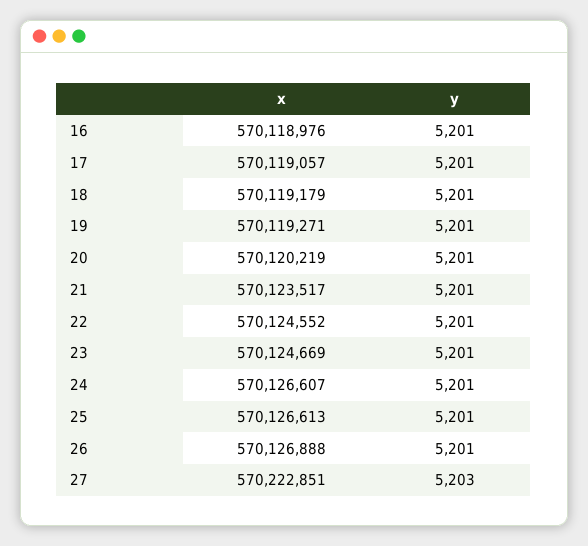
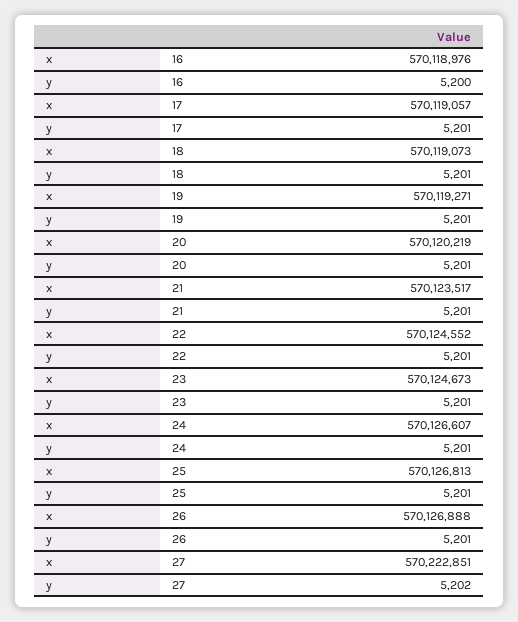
  {
    "x": {
      "16": 570118976,
      "17": 570119057,
-     "18": 570119179,
+     "18": 570119073,
      "19": 570119271,
      "20": 570120219,
      "21": 570123517,
      "22": 570124552,
-     "23": 570124669,
+     "23": 570124673,
      "24": 570126607,
-     "25": 570126613,
+     "25": 570126813,
      "26": 570126888,
      "27": 570222851
    },
    "y": {
-     "16": 5201,
+     "16": 5200,
      "17": 5201,
      "18": 5201,
      "19": 5201,
      "20": 5201,
      "21": 5201,
      "22": 5201,
      "23": 5201,
      "24": 5201,
      "25": 5201,
      "26": 5201,
-     "27": 5203
+     "27": 5202
    }
  }

